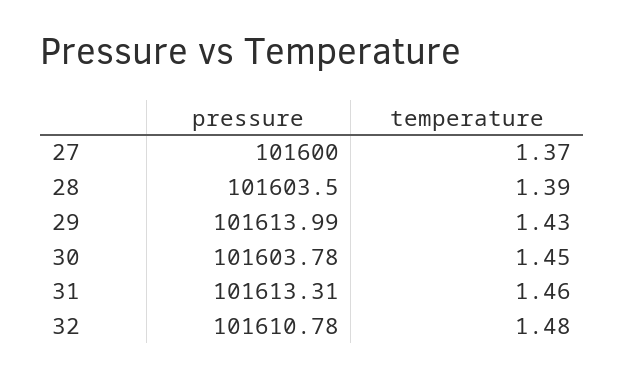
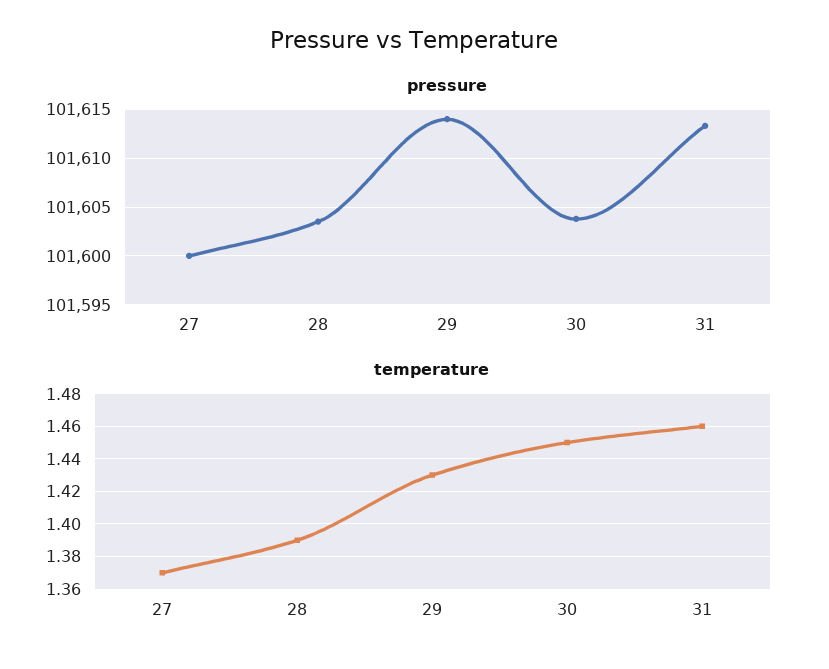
  {
    "pressure": {
      "27": 101600,
      "28": 101603.5,
      "29": 101613.99,
      "30": 101603.78,
-     "31": 101613.31,
+     "31": 101613.31
-     "32": 101610.78
    },
    "temperature": {
      "27": 1.37,
      "28": 1.39,
      "29": 1.43,
      "30": 1.45,
-     "31": 1.46,
+     "31": 1.46
-     "32": 1.48
    }
  }

